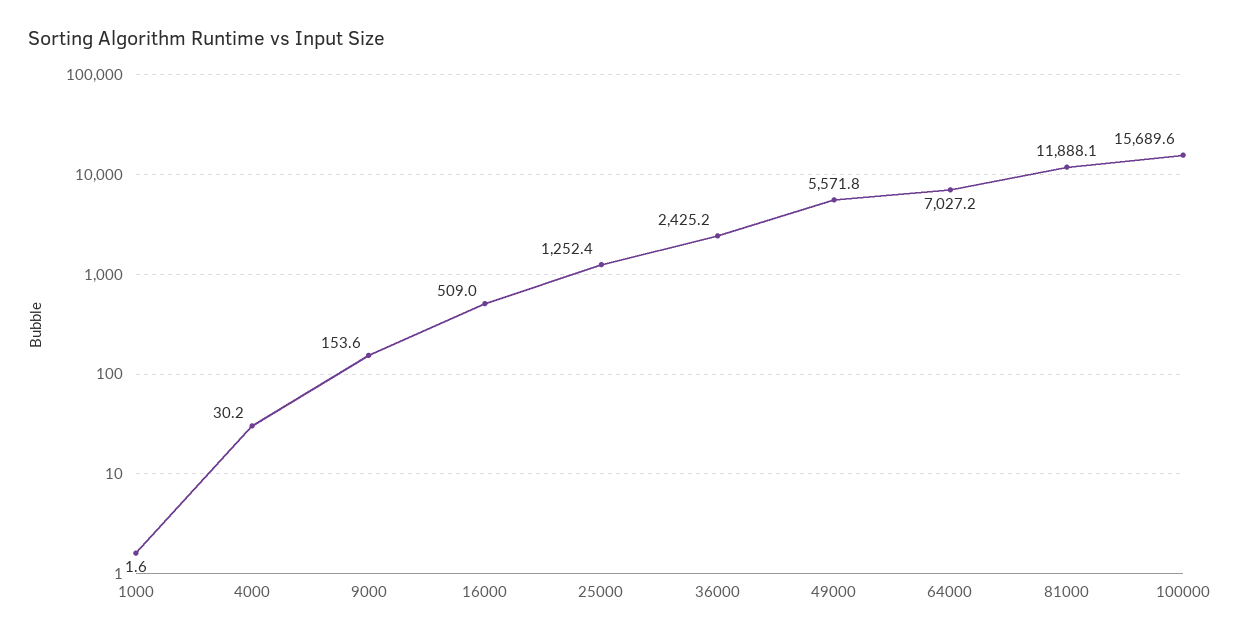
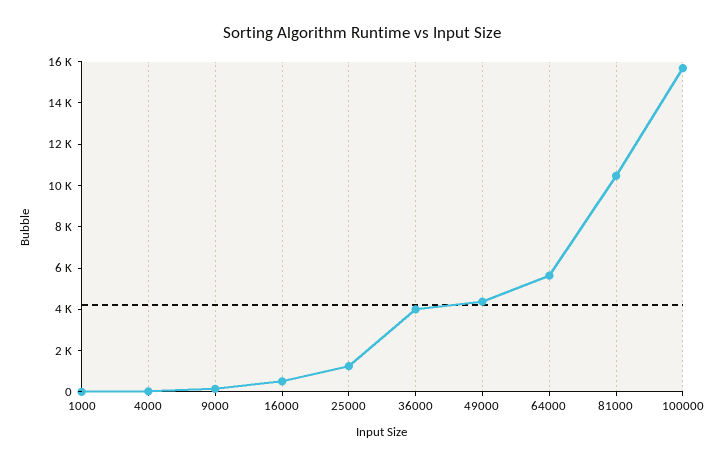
  {
    "1000": 1.6,
    "4000": 30.2,
    "9000": 153.6,
    "16000": 509,
    "25000": 1252.4,
-   "36000": 2425.2,
+   "36000": 4000,
-   "49000": 5571.8,
+   "49000": 4500,
-   "64000": 7027.2,
+   "64000": 5500,
-   "81000": 11888.1,
+   "81000": 10500,
    "100000": 15689.6
  }

